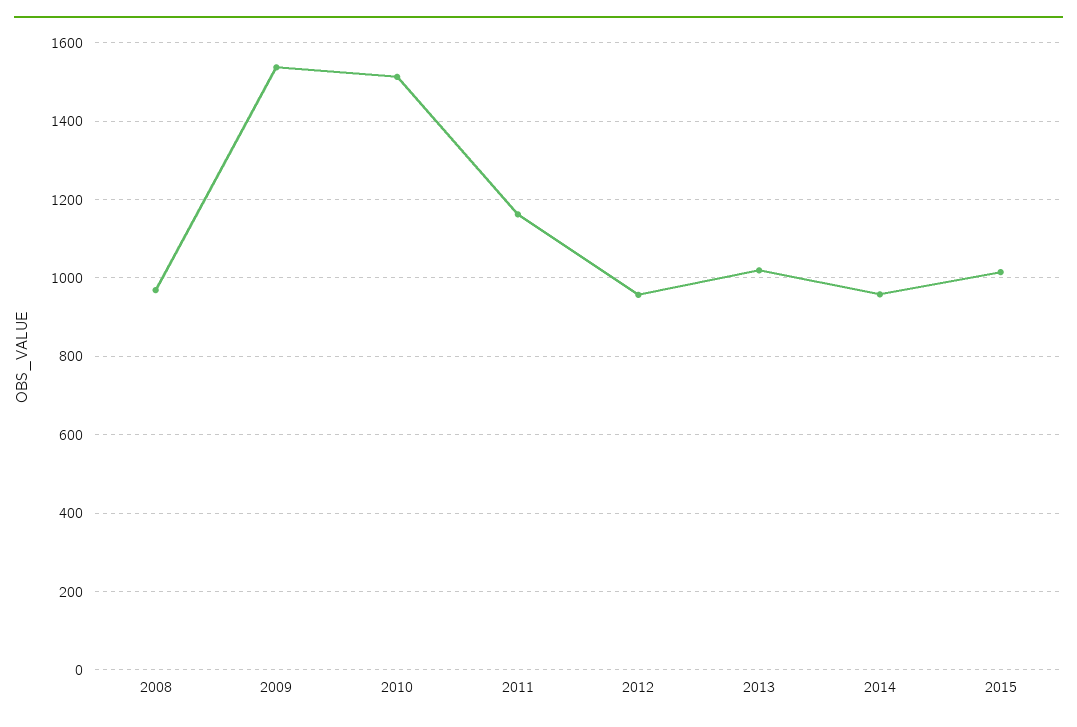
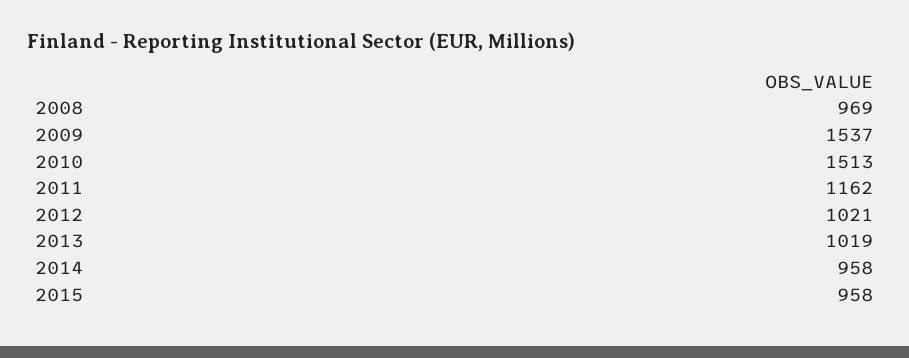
  {
    "2008": 969,
    "2009": 1537,
    "2010": 1513,
    "2011": 1162,
-   "2012": 960,
+   "2012": 1021,
    "2013": 1019,
    "2014": 958,
-   "2015": 1020
+   "2015": 958
  }

